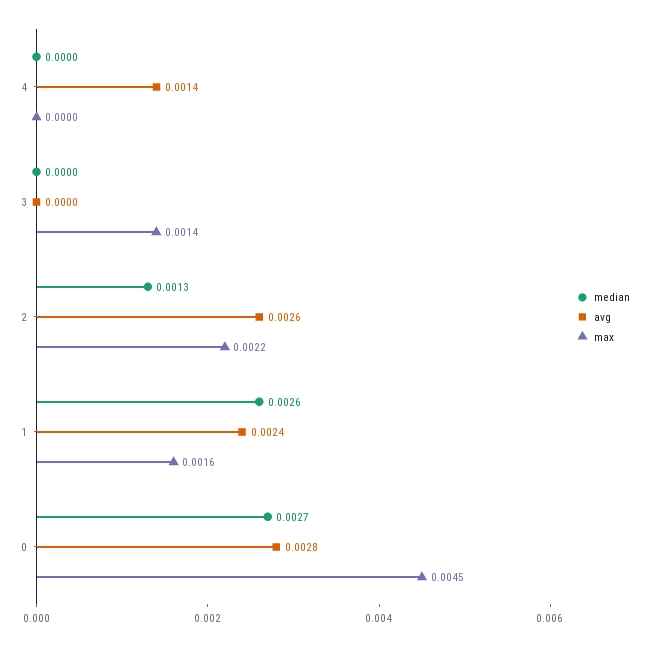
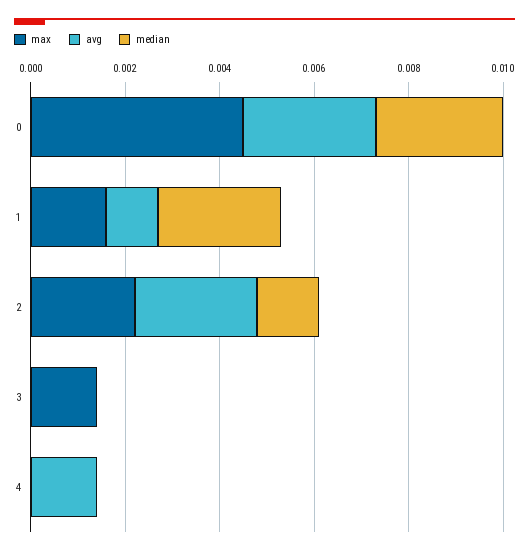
  {
    "median": {
      "4": 0,
      "3": 0,
      "2": 0.0013,
      "1": 0.0026,
      "0": 0.0027
    },
    "avg": {
      "4": 0.0014,
      "3": 0,
      "2": 0.0026,
-     "1": 0.0024,
+     "1": 0.001,
      "0": 0.0028
    },
    "max": {
      "4": 0,
      "3": 0.0014,
      "2": 0.0022,
      "1": 0.0016,
      "0": 0.0045
    }
  }

